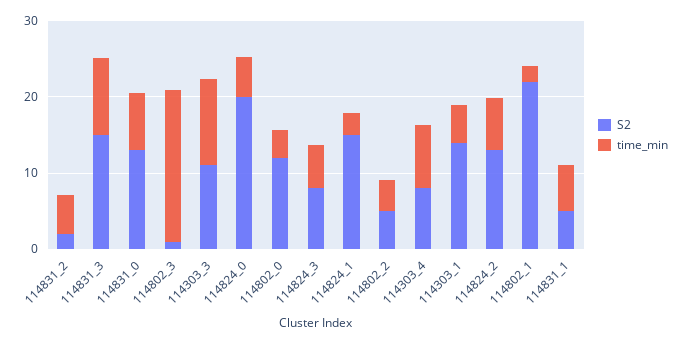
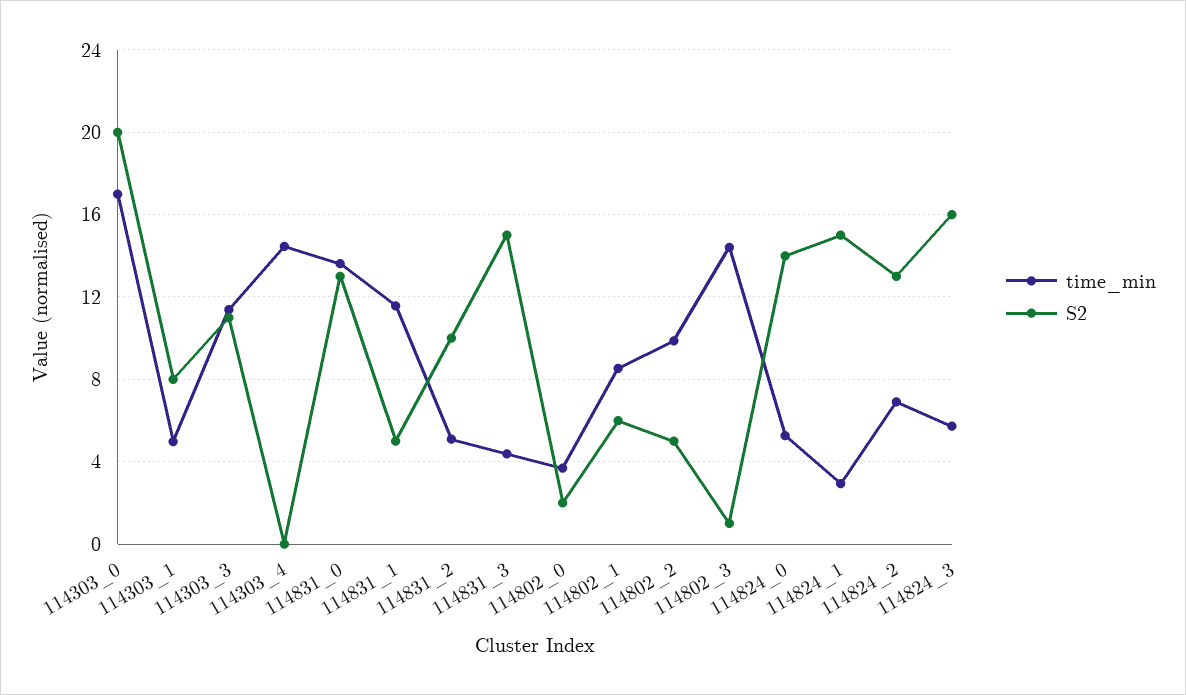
  {
    "S2": {
-     "114831_2": 2,
+     "114831_2": 10,
      "114831_3": 15,
      "114831_0": 13,
      "114802_3": 1,
      "114303_3": 11,
-     "114824_0": 20,
+     "114824_0": 14,
-     "114802_0": 12,
+     "114802_0": 2,
-     "114824_3": 8,
+     "114824_3": 16,
      "114824_1": 15,
      "114802_2": 5,
-     "114303_4": 8,
+     "114303_4": 0,
-     "114303_1": 14,
+     "114303_1": 8,
      "114824_2": 13,
-     "114802_1": 22,
+     "114802_1": 6,
-     "114831_1": 5
+     "114831_1": 5,
+     "114303_0": 20
    },
    "time_min": {
      "114831_2": 5,
-     "114831_3": 10,
+     "114831_3": 4.5,
-     "114831_0": 8,
+     "114831_0": 13.5,
-     "114802_3": 20,
+     "114802_3": 14.5,
      "114303_3": 11.5,
      "114824_0": 5.5,
      "114802_0": 3.5,
      "114824_3": 5.5,
      "114824_1": 3,
-     "114802_2": 4,
+     "114802_2": 10,
-     "114303_4": 8,
+     "114303_4": 14.5,
      "114303_1": 5,
      "114824_2": 7,
-     "114802_1": 2,
+     "114802_1": 8.5,
-     "114831_1": 6
+     "114831_1": 11.5,
+     "114303_0": 17
    }
  }

